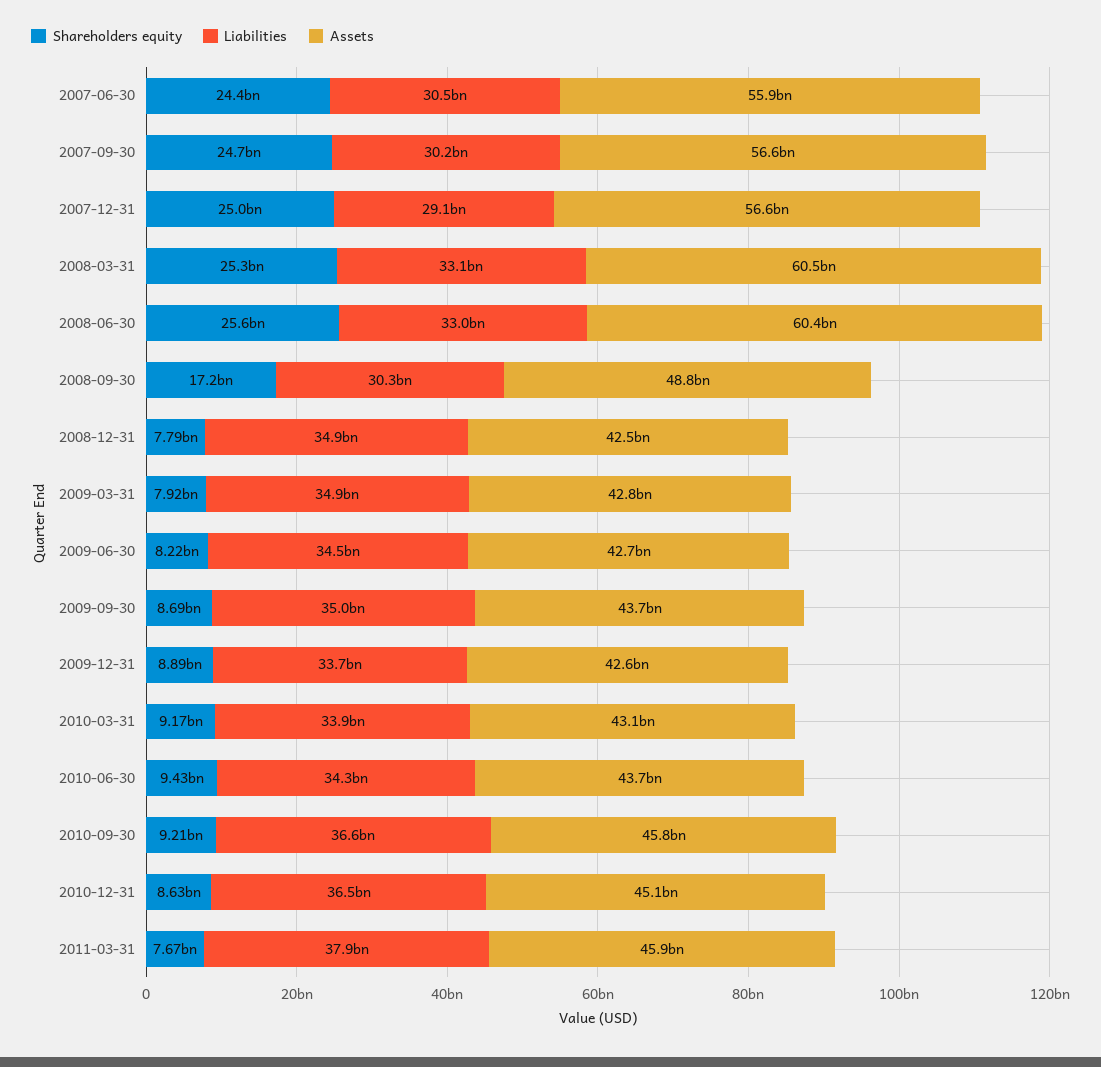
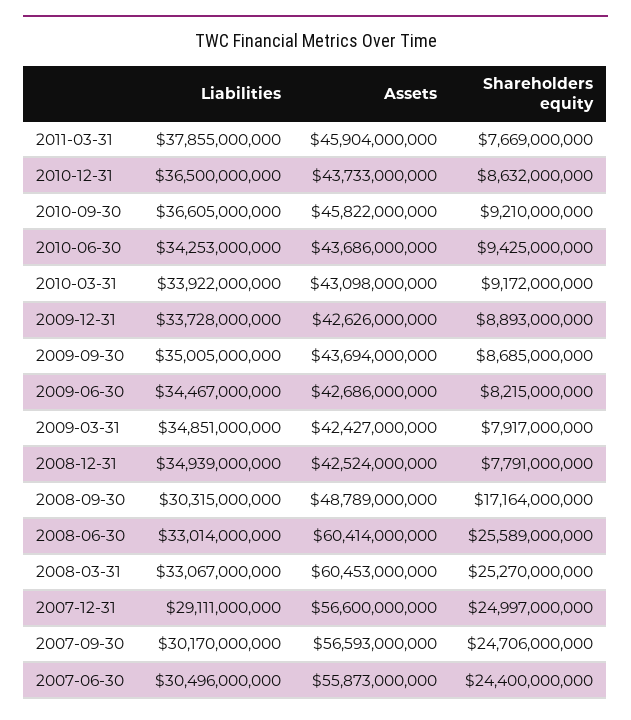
  {
    "Shareholders equity": {
      "2007-06-30": 24400000000,
      "2007-09-30": 24706000000,
      "2007-12-31": 24997000000,
      "2008-03-31": 25270000000,
      "2008-06-30": 25589000000,
      "2008-09-30": 17164000000,
      "2008-12-31": 7791000000,
      "2009-03-31": 7917000000,
      "2009-06-30": 8215000000,
      "2009-09-30": 8685000000,
      "2009-12-31": 8893000000,
      "2010-03-31": 9172000000,
      "2010-06-30": 9425000000,
      "2010-09-30": 9210000000,
      "2010-12-31": 8632000000,
      "2011-03-31": 7669000000
    },
    "Liabilities": {
      "2007-06-30": 30496000000,
      "2007-09-30": 30170000000,
      "2007-12-31": 29111000000,
      "2008-03-31": 33067000000,
      "2008-06-30": 33014000000,
      "2008-09-30": 30315000000,
      "2008-12-31": 34939000000,
      "2009-03-31": 34851000000,
      "2009-06-30": 34467000000,
      "2009-09-30": 35005000000,
      "2009-12-31": 33728000000,
      "2010-03-31": 33922000000,
      "2010-06-30": 34253000000,
      "2010-09-30": 36605000000,
      "2010-12-31": 36500000000,
      "2011-03-31": 37855000000
    },
    "Assets": {
      "2007-06-30": 55873000000,
      "2007-09-30": 56593000000,
      "2007-12-31": 56600000000,
      "2008-03-31": 60453000000,
      "2008-06-30": 60414000000,
      "2008-09-30": 48789000000,
      "2008-12-31": 42524000000,
-     "2009-03-31": 42800000000,
+     "2009-03-31": 42427000000,
      "2009-06-30": 42686000000,
      "2009-09-30": 43694000000,
      "2009-12-31": 42626000000,
      "2010-03-31": 43098000000,
      "2010-06-30": 43686000000,
      "2010-09-30": 45822000000,
-     "2010-12-31": 45100000000,
+     "2010-12-31": 43733000000,
      "2011-03-31": 45904000000
    }
  }

